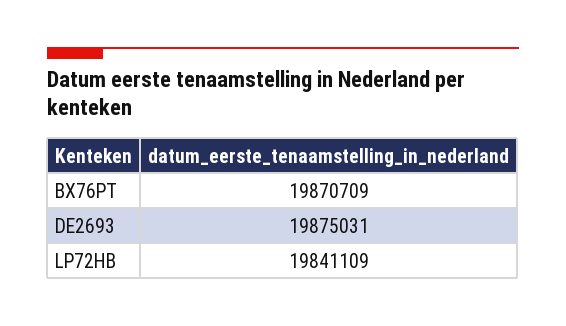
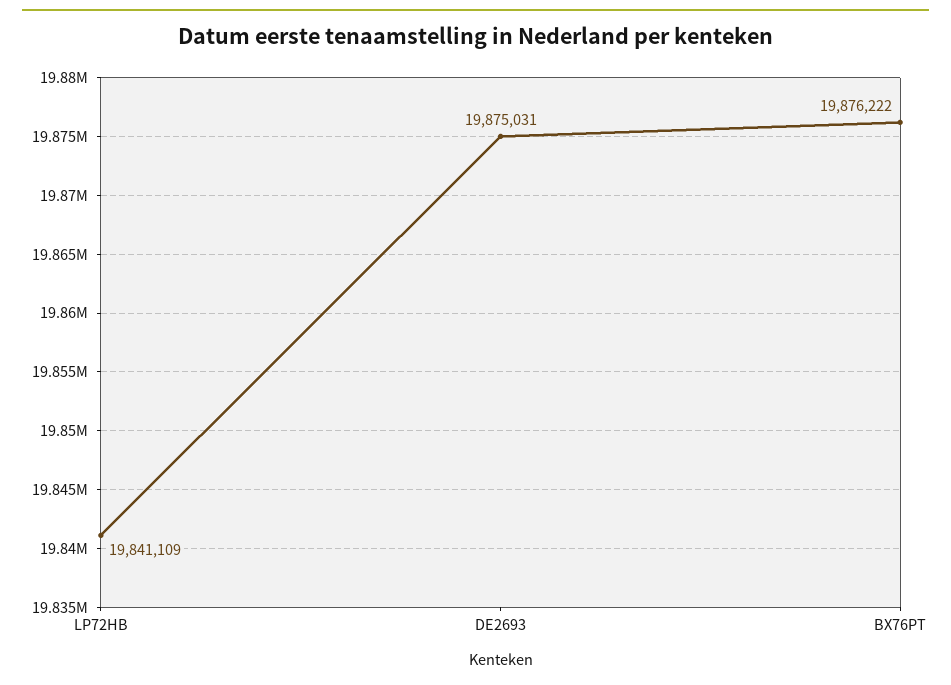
  {
-   "BX76PT": 19870709,
+   "BX76PT": 19876222,
    "DE2693": 19875031,
    "LP72HB": 19841109
  }

